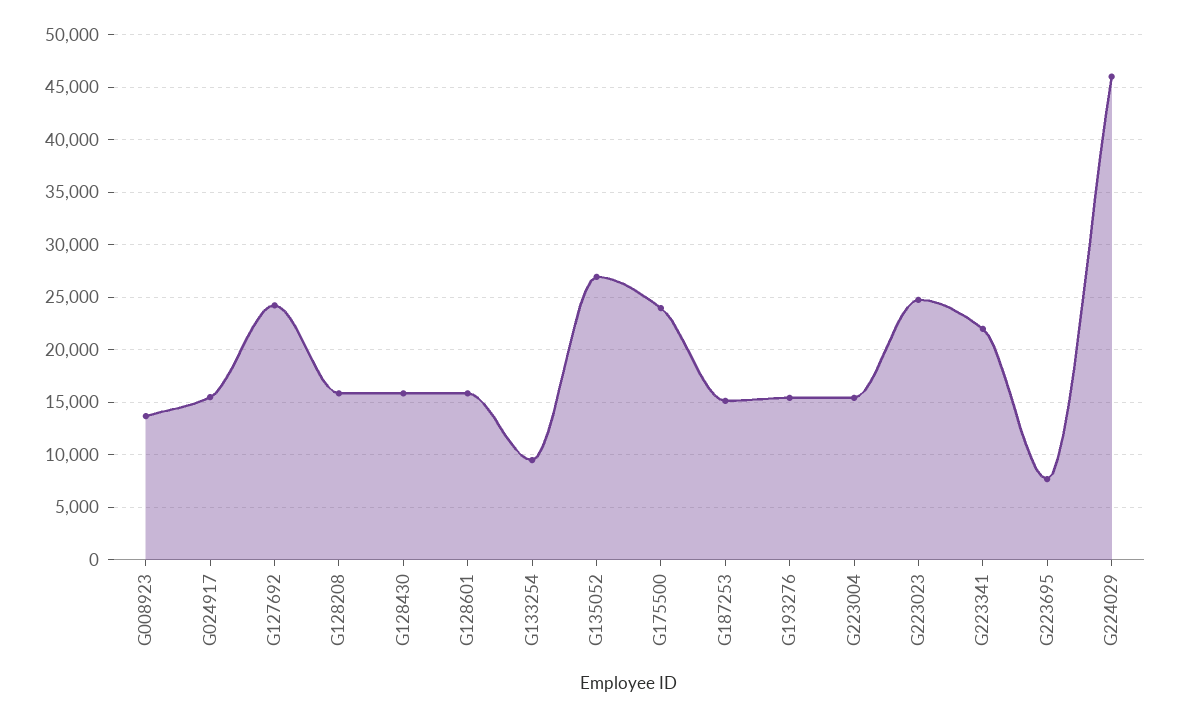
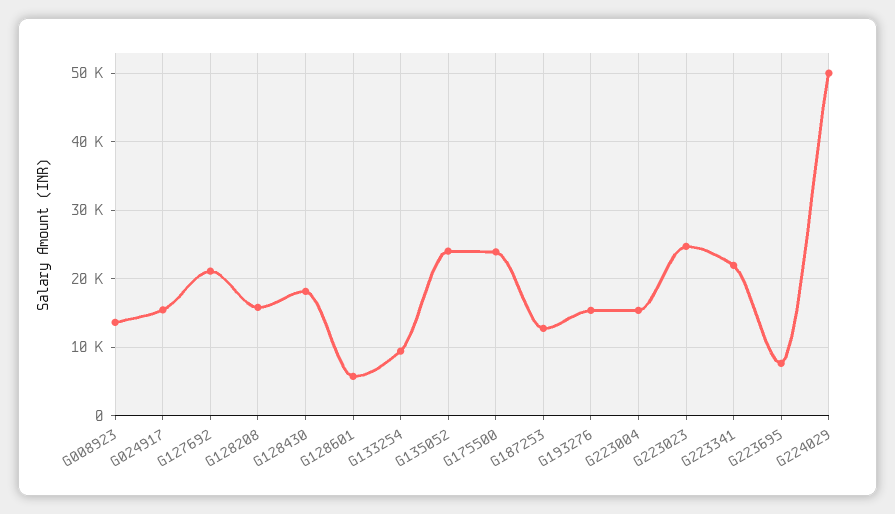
  {
    "G008923": 14000,
    "G024917": 15000,
-   "G127692": 24000,
+   "G127692": 21000,
    "G128208": 16000,
-   "G128430": 16000,
+   "G128430": 18000,
-   "G128601": 16000,
+   "G128601": 6000,
    "G133254": 9000,
-   "G135052": 27000,
+   "G135052": 24000,
    "G175500": 24000,
-   "G187253": 15000,
+   "G187253": 13000,
    "G193276": 15000,
    "G223004": 15000,
    "G223023": 25000,
    "G223341": 22000,
    "G223695": 8000,
-   "G224029": 46000
+   "G224029": 50000
  }

